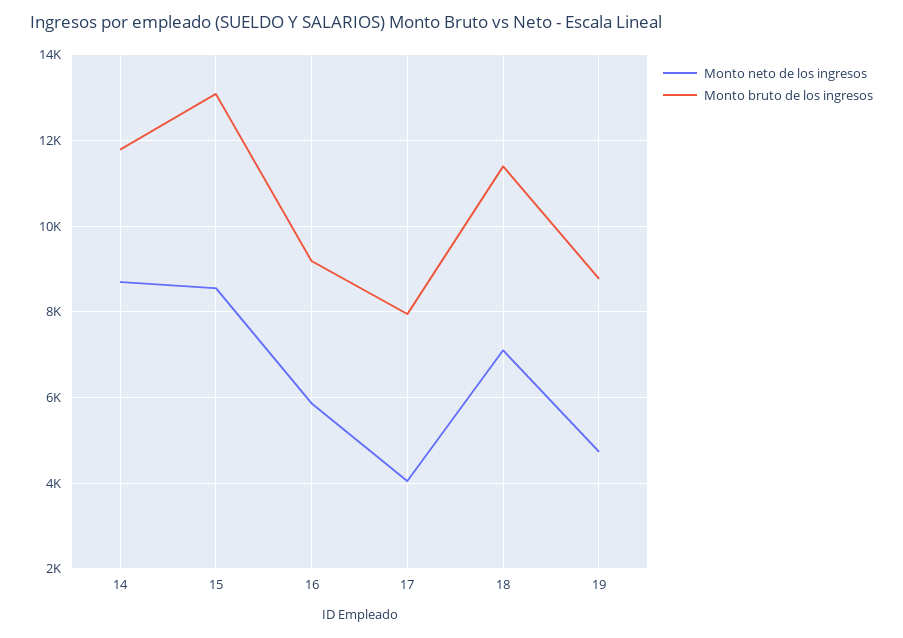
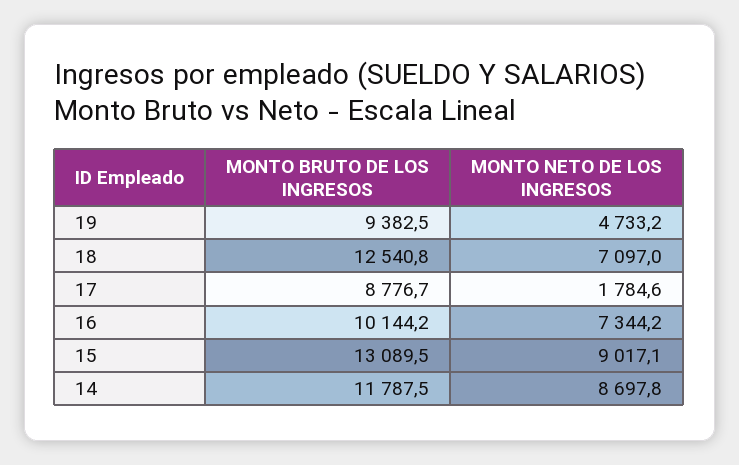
  {
    "Monto neto de los ingresos": {
      "14": 8697.8,
-     "15": 8600,
+     "15": 9017.1,
-     "16": 5800,
+     "16": 7344.2,
-     "17": 4000,
+     "17": 1784.6,
      "18": 7097,
      "19": 4733.2
    },
    "Monto bruto de los ingresos": {
      "14": 11787.5,
      "15": 13089.5,
-     "16": 9200,
+     "16": 10144.2,
-     "17": 8000,
+     "17": 8776.7,
-     "18": 11400,
+     "18": 12540.8,
-     "19": 8800
+     "19": 9382.5
    }
  }

